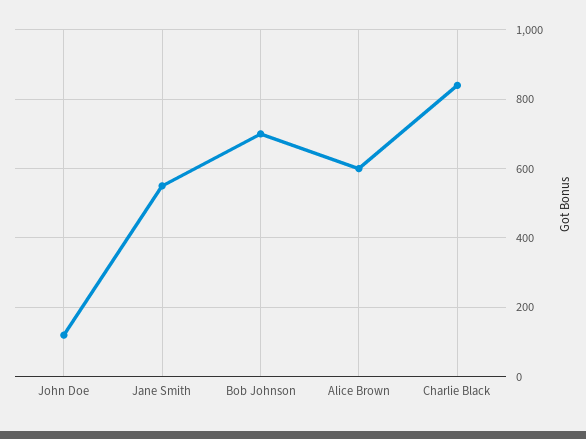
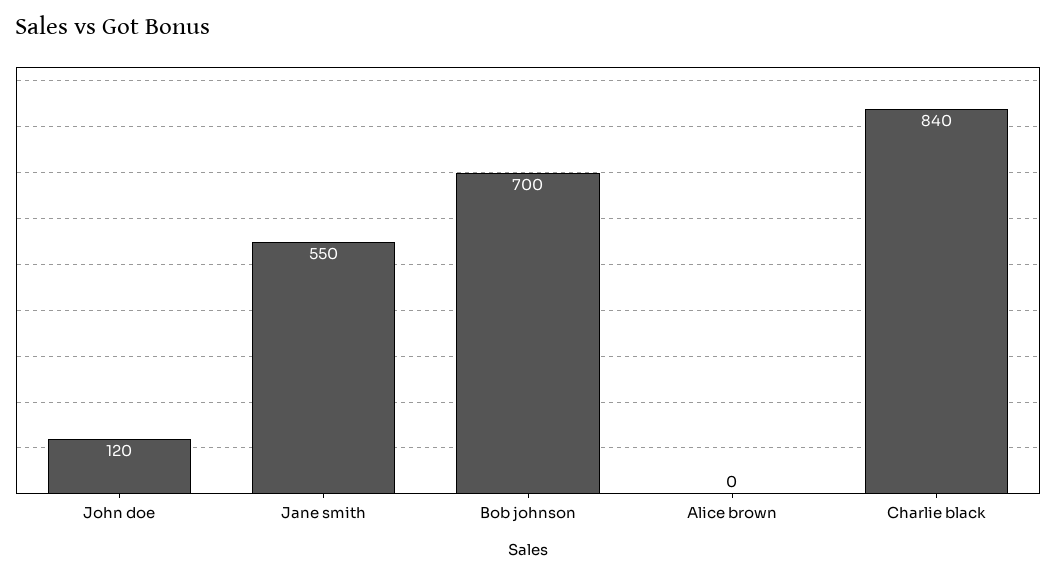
  {
    "John Doe": 120,
    "Jane Smith": 550,
    "Bob Johnson": 700,
-   "Alice Brown": 600,
+   "Alice Brown": 0,
    "Charlie Black": 840
  }

